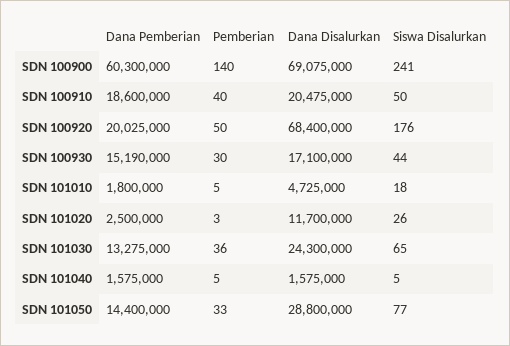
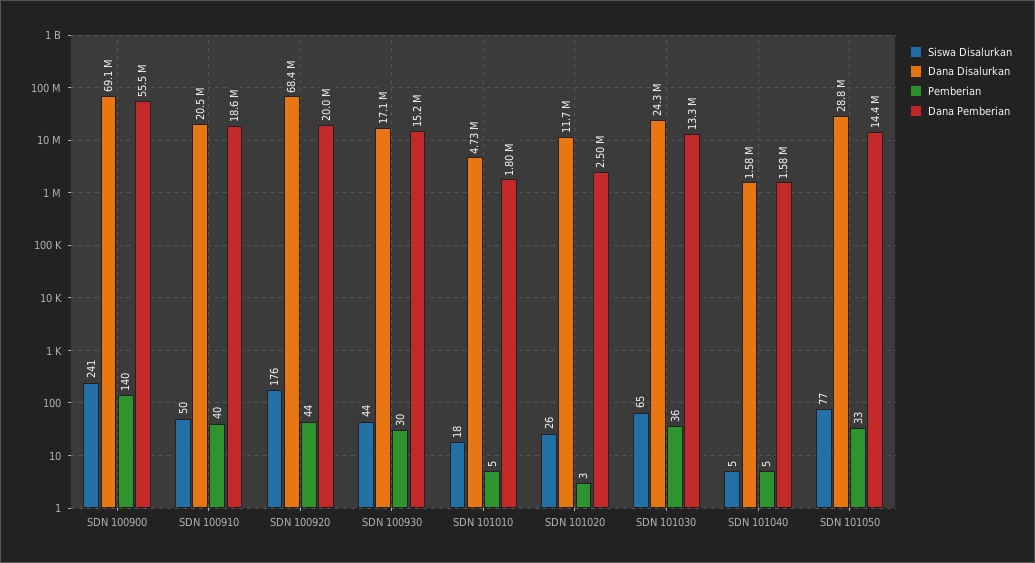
  {
    "Dana Pemberian": {
-     "SDN 100900": 60300000,
+     "SDN 100900": 55500000,
      "SDN 100910": 18600000,
      "SDN 100920": 20025000,
      "SDN 100930": 15190000,
      "SDN 101010": 1800000,
      "SDN 101020": 2500000,
      "SDN 101030": 13275000,
      "SDN 101040": 1575000,
      "SDN 101050": 14400000
    },
    "Pemberian": {
      "SDN 100900": 140,
      "SDN 100910": 40,
-     "SDN 100920": 50,
+     "SDN 100920": 44,
      "SDN 100930": 30,
      "SDN 101010": 5,
      "SDN 101020": 3,
      "SDN 101030": 36,
      "SDN 101040": 5,
      "SDN 101050": 33
    },
    "Dana Disalurkan": {
      "SDN 100900": 69075000,
      "SDN 100910": 20475000,
      "SDN 100920": 68400000,
      "SDN 100930": 17100000,
      "SDN 101010": 4725000,
      "SDN 101020": 11700000,
      "SDN 101030": 24300000,
      "SDN 101040": 1575000,
      "SDN 101050": 28800000
    },
    "Siswa Disalurkan": {
      "SDN 100900": 241,
      "SDN 100910": 50,
      "SDN 100920": 176,
      "SDN 100930": 44,
      "SDN 101010": 18,
      "SDN 101020": 26,
      "SDN 101030": 65,
      "SDN 101040": 5,
      "SDN 101050": 77
    }
  }

